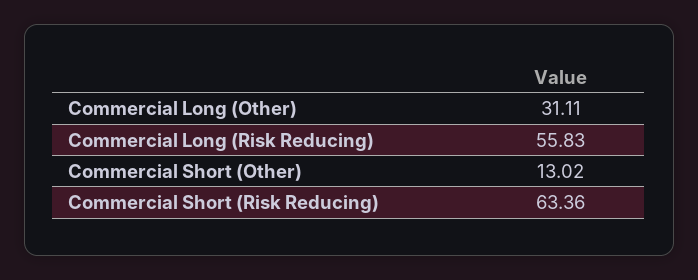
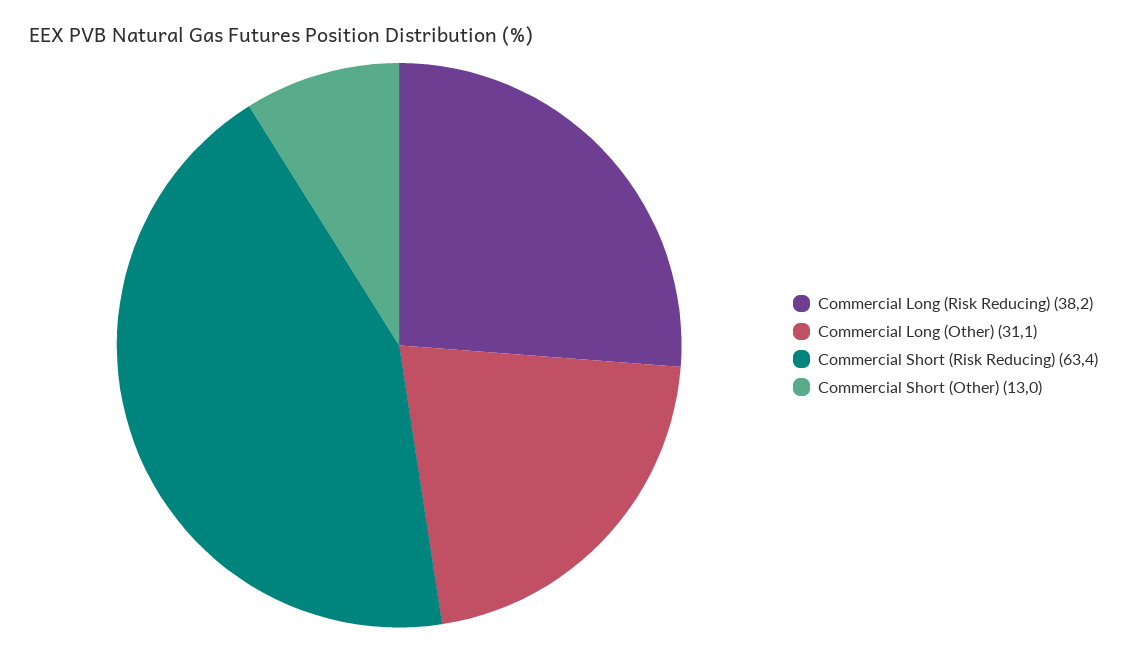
  {
    "Commercial Long (Other)": 31.11,
-   "Commercial Long (Risk Reducing)": 55.83,
+   "Commercial Long (Risk Reducing)": 38.2,
    "Commercial Short (Other)": 13.02,
    "Commercial Short (Risk Reducing)": 63.36
  }

